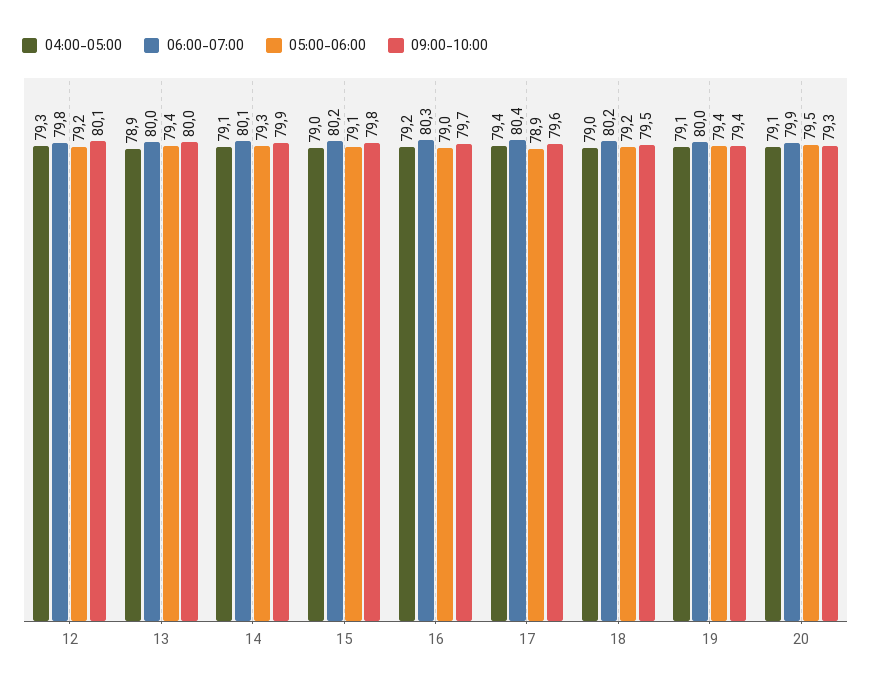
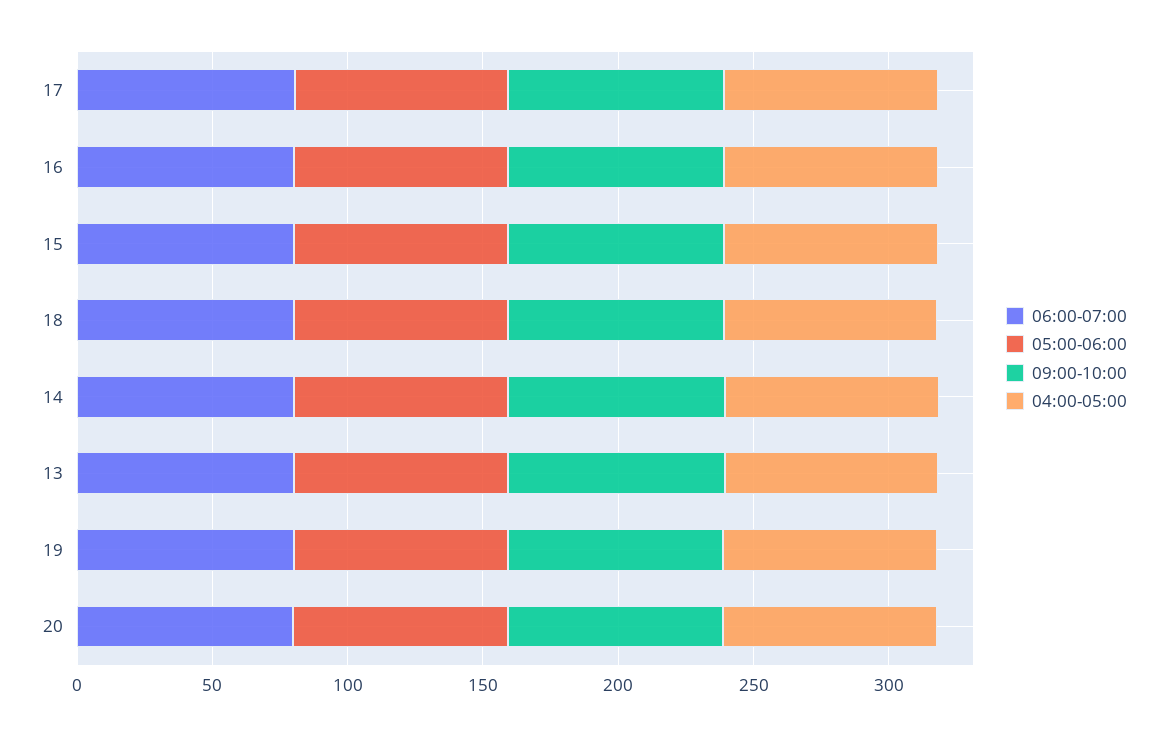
  {
    "04:00-05:00": {
-     "12": 79.3,
      "13": 78.9,
      "14": 79.1,
      "15": 79,
      "16": 79.2,
      "17": 79.4,
      "18": 79,
      "19": 79.1,
      "20": 79.1
    },
    "06:00-07:00": {
-     "12": 79.8,
      "13": 80,
      "14": 80.1,
      "15": 80.2,
      "16": 80.3,
      "17": 80.4,
      "18": 80.2,
      "19": 80,
      "20": 79.9
    },
    "05:00-06:00": {
-     "12": 79.2,
      "13": 79.4,
      "14": 79.3,
      "15": 79.1,
      "16": 79,
      "17": 78.9,
      "18": 79.2,
      "19": 79.4,
      "20": 79.5
    },
    "09:00-10:00": {
-     "12": 80.1,
      "13": 80,
      "14": 79.9,
      "15": 79.8,
      "16": 79.7,
      "17": 79.6,
      "18": 79.5,
      "19": 79.4,
      "20": 79.3
    }
  }

